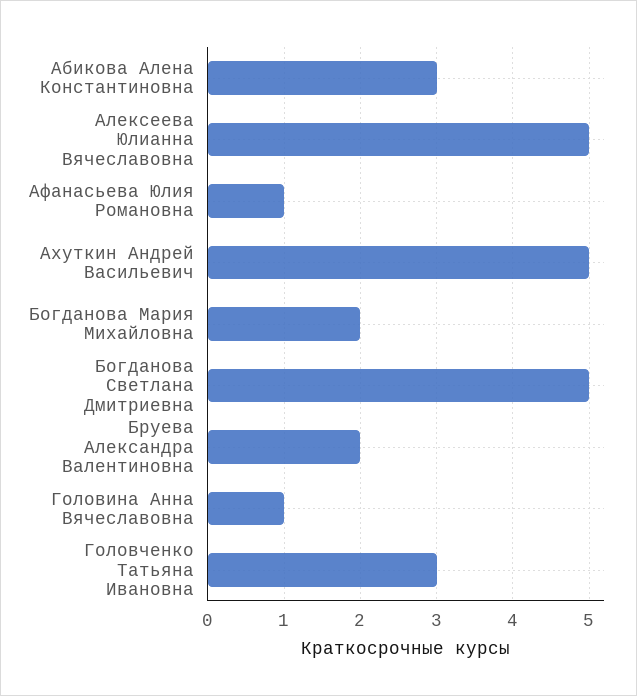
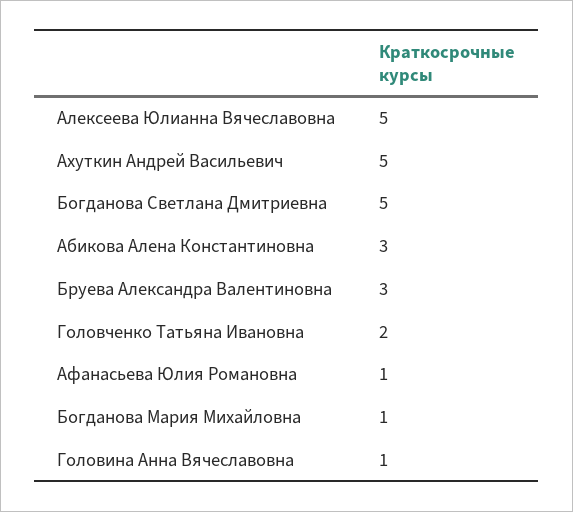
  {
    "Абикова Алена Константиновна": 3,
    "Алексеева Юлианна Вячеславовна": 5,
    "Афанасьева Юлия Романовна": 1,
    "Ахуткин Андрей Васильевич": 5,
-   "Богданова Мария Михайловна": 2,
+   "Богданова Мария Михайловна": 1,
    "Богданова Светлана Дмитриевна": 5,
-   "Бруева Александра Валентиновна": 2,
+   "Бруева Александра Валентиновна": 3,
    "Головина Анна Вячеславовна": 1,
-   "Головченко Татьяна Ивановна": 3
+   "Головченко Татьяна Ивановна": 2
  }

